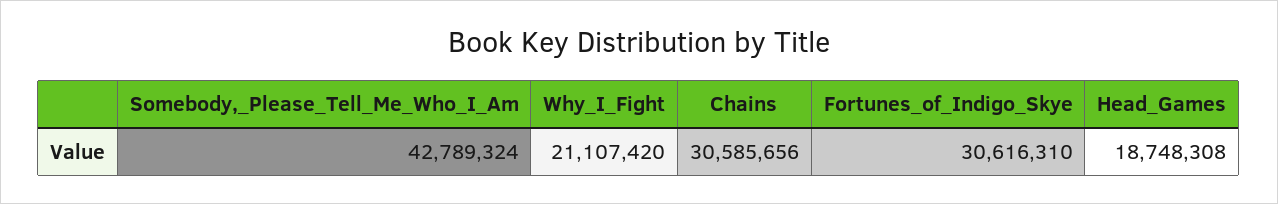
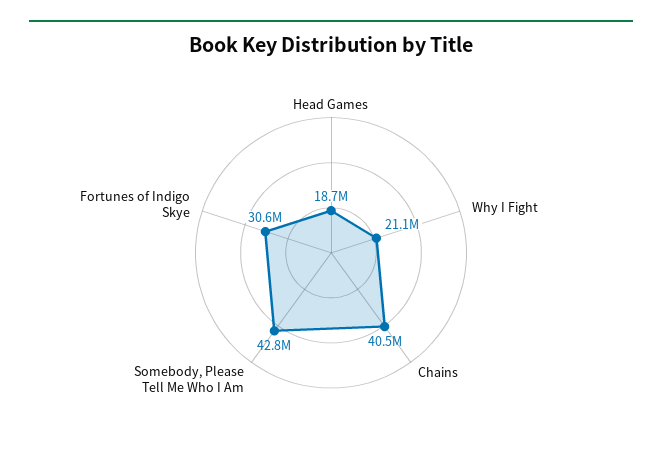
  {
    "Somebody,_Please_Tell_Me_Who_I_Am": 42789324,
    "Why_I_Fight": 21107420,
-   "Chains": 30585656,
+   "Chains": 40500000,
    "Fortunes_of_Indigo_Skye": 30616310,
    "Head_Games": 18748308
  }

